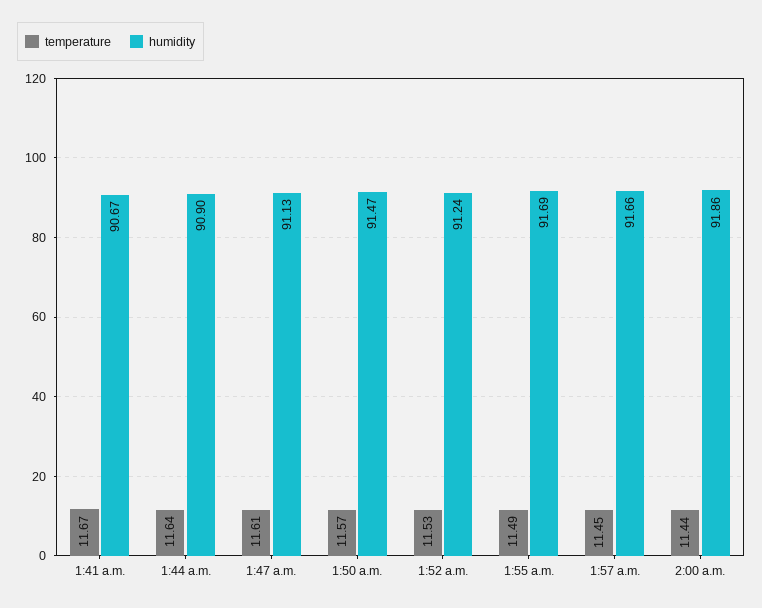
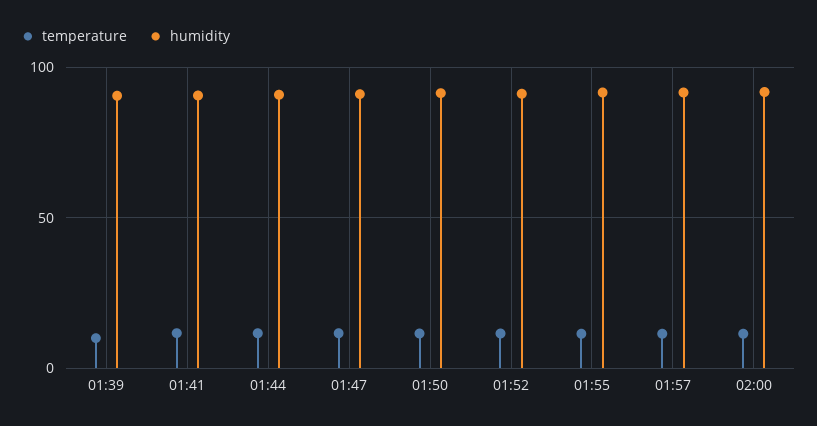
  {
    "temperature": {
      "1:41 a.m.": 11.67,
      "1:44 a.m.": 11.64,
      "1:47 a.m.": 11.61,
      "1:50 a.m.": 11.57,
      "1:52 a.m.": 11.53,
      "1:55 a.m.": 11.49,
      "1:57 a.m.": 11.45,
-     "2:00 a.m.": 11.44
+     "2:00 a.m.": 11.44,
+     "01:39": 10
    },
    "humidity": {
      "1:41 a.m.": 90.67,
      "1:44 a.m.": 90.9,
      "1:47 a.m.": 91.13,
      "1:50 a.m.": 91.47,
      "1:52 a.m.": 91.24,
      "1:55 a.m.": 91.69,
      "1:57 a.m.": 91.66,
-     "2:00 a.m.": 91.86
+     "2:00 a.m.": 91.86,
+     "01:39": 90
    }
  }

